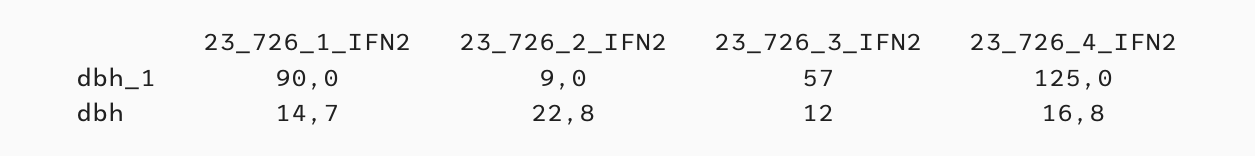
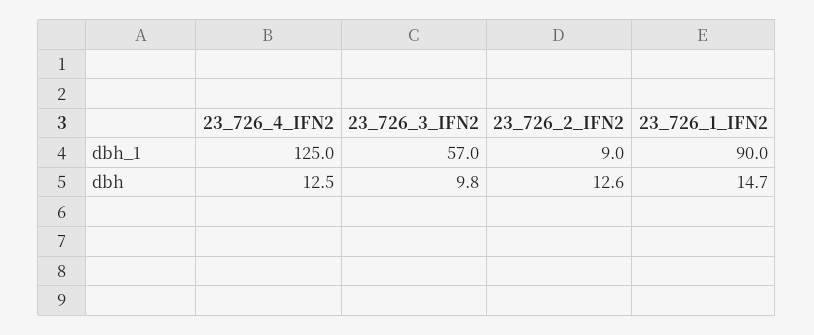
  {
    "23_726_1_IFN2": {
      "dbh_1": 90,
      "dbh": 14.7
    },
    "23_726_2_IFN2": {
      "dbh_1": 9,
-     "dbh": 22.8
+     "dbh": 12.6
    },
    "23_726_3_IFN2": {
      "dbh_1": 57,
-     "dbh": 12
+     "dbh": 9.8
    },
    "23_726_4_IFN2": {
      "dbh_1": 125,
-     "dbh": 16.8
+     "dbh": 12.5
    }
  }

